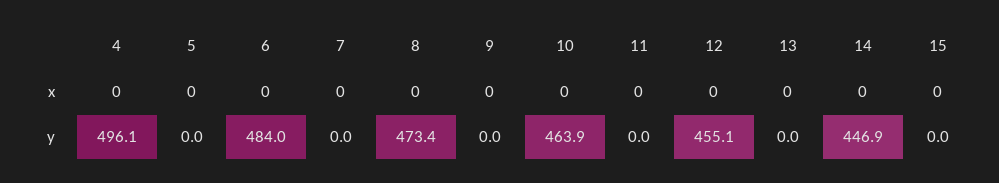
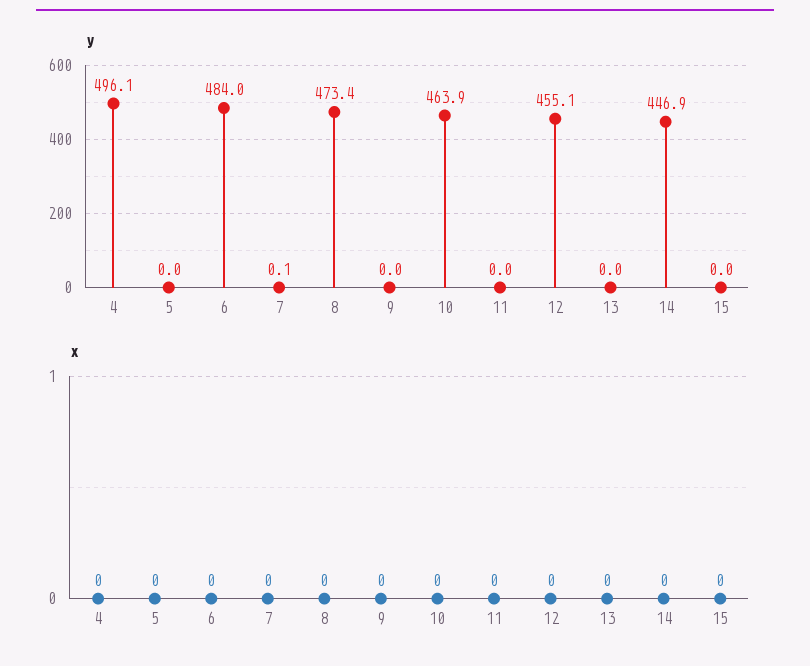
  {
    "x": {
      "4": 0,
      "5": 0,
      "6": 0,
      "7": 0,
      "8": 0,
      "9": 0,
      "10": 0,
      "11": 0,
      "12": 0,
      "13": 0,
      "14": 0,
      "15": 0
    },
    "y": {
      "4": 496.1,
      "5": 0,
      "6": 484,
-     "7": 0,
+     "7": 0.1,
      "8": 473.4,
      "9": 0,
      "10": 463.9,
      "11": 0,
      "12": 455.1,
      "13": 0,
      "14": 446.9,
      "15": 0
    }
  }

